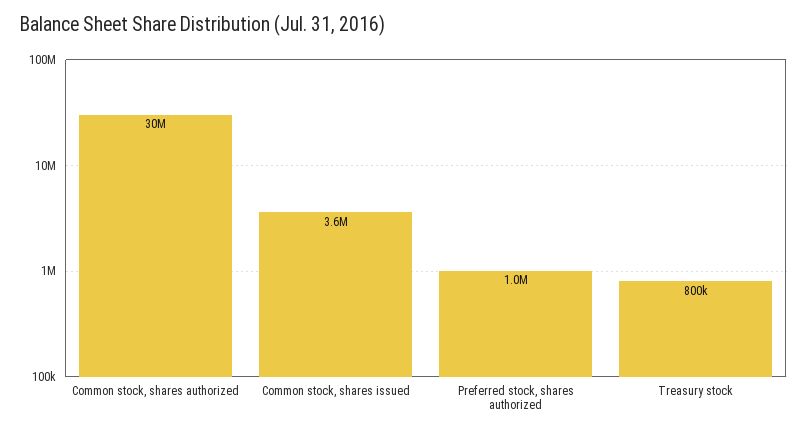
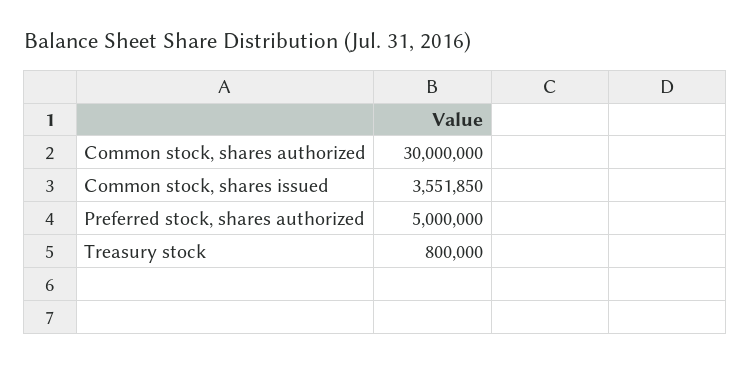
  {
    "Common stock, shares authorized": 30000000,
    "Common stock, shares issued": 3551850,
-   "Preferred stock, shares authorized": 1000000,
+   "Preferred stock, shares authorized": 5000000,
    "Treasury stock": 800000
  }

